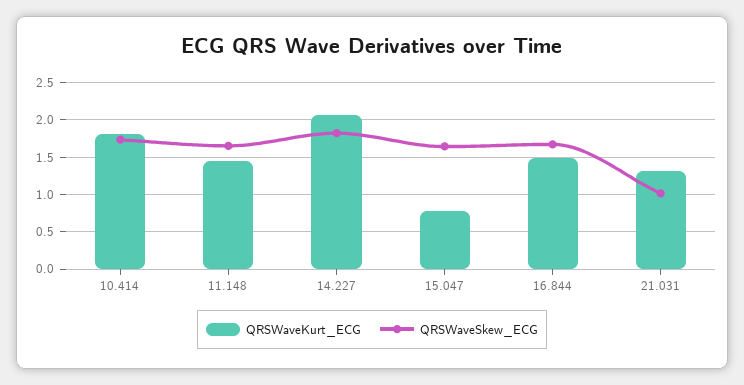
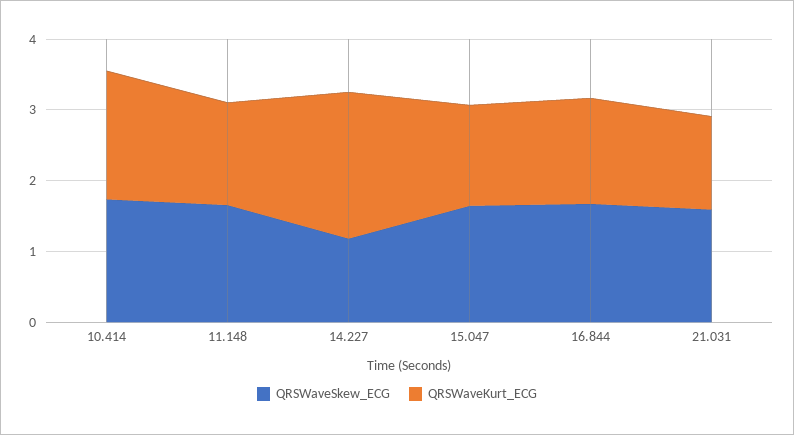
  {
    "QRSWaveKurt_ECG": {
      "10.414": 1.8,
      "11.148": 1.4,
      "14.227": 2.1,
-     "15.047": 0.8,
+     "15.047": 1.4,
      "16.844": 1.5,
      "21.031": 1.3
    },
    "QRSWaveSkew_ECG": {
      "10.414": 1.7,
      "11.148": 1.7,
-     "14.227": 1.8,
+     "14.227": 1.2,
      "15.047": 1.6,
      "16.844": 1.7,
-     "21.031": 1
+     "21.031": 1.6
    }
  }

